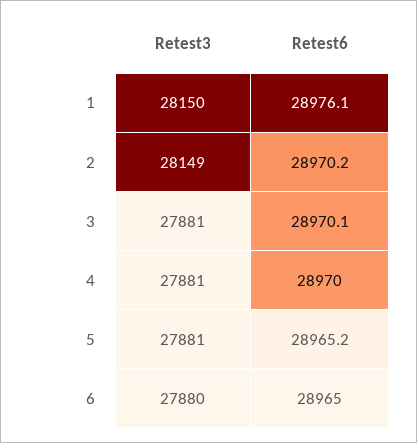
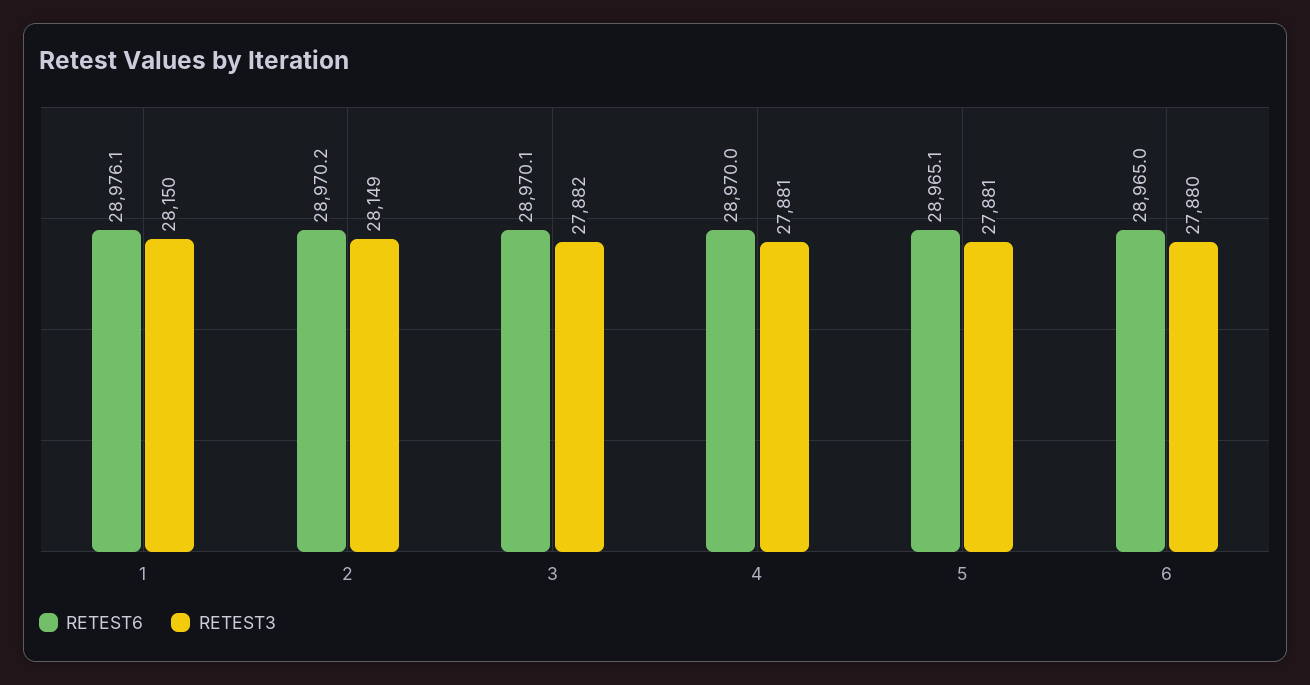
  {
    "Retest3": {
      "1": 28150,
      "2": 28149,
-     "3": 27881,
+     "3": 27882,
      "4": 27881,
      "5": 27881,
      "6": 27880
    },
    "Retest6": {
      "1": 28976.1,
      "2": 28970.2,
      "3": 28970.1,
      "4": 28970,
-     "5": 28965.2,
+     "5": 28965.1,
      "6": 28965
    }
  }

